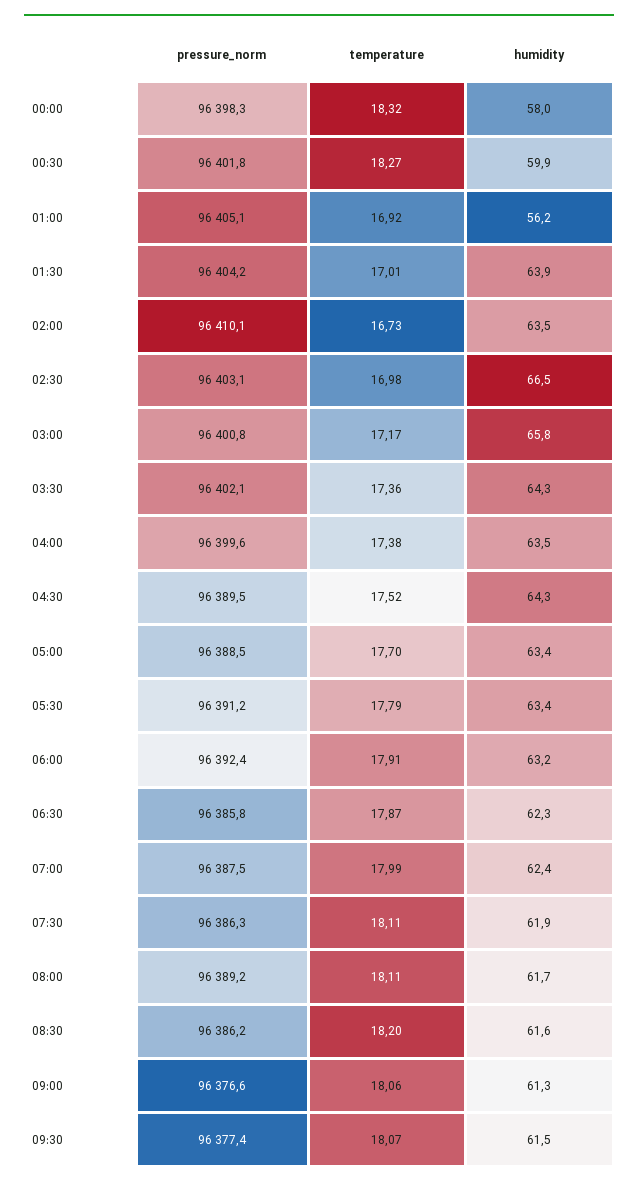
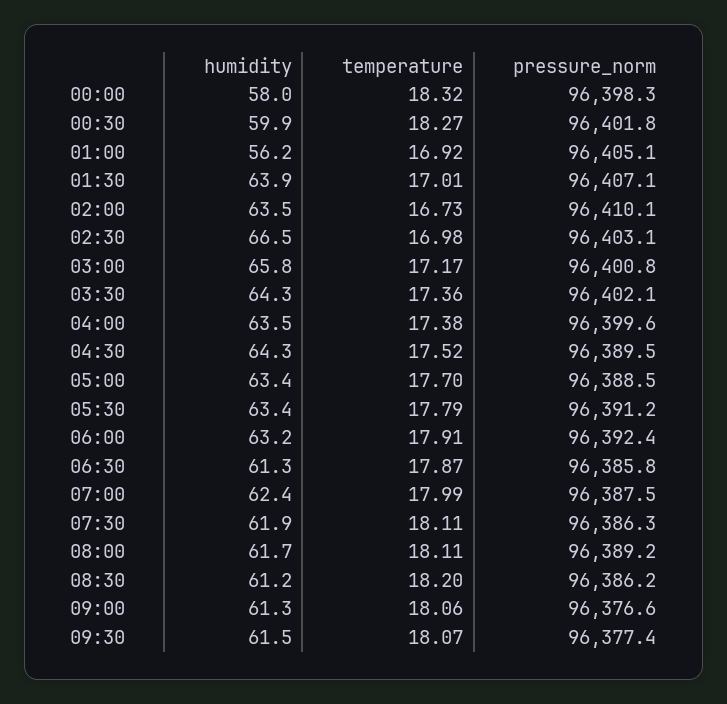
  {
    "pressure_norm": {
      "00:00": 96398.3,
      "00:30": 96401.8,
      "01:00": 96405.1,
-     "01:30": 96404.2,
+     "01:30": 96407.1,
      "02:00": 96410.1,
      "02:30": 96403.1,
      "03:00": 96400.8,
      "03:30": 96402.1,
      "04:00": 96399.6,
      "04:30": 96389.5,
      "05:00": 96388.5,
      "05:30": 96391.2,
      "06:00": 96392.4,
      "06:30": 96385.8,
      "07:00": 96387.5,
      "07:30": 96386.3,
      "08:00": 96389.2,
      "08:30": 96386.2,
      "09:00": 96376.6,
      "09:30": 96377.4
    },
    "temperature": {
      "00:00": 18.32,
      "00:30": 18.27,
      "01:00": 16.92,
      "01:30": 17.01,
      "02:00": 16.73,
      "02:30": 16.98,
      "03:00": 17.17,
      "03:30": 17.36,
      "04:00": 17.38,
      "04:30": 17.52,
      "05:00": 17.7,
      "05:30": 17.79,
      "06:00": 17.91,
      "06:30": 17.87,
      "07:00": 17.99,
      "07:30": 18.11,
      "08:00": 18.11,
      "08:30": 18.2,
      "09:00": 18.06,
      "09:30": 18.07
    },
    "humidity": {
      "00:00": 58,
      "00:30": 59.9,
      "01:00": 56.2,
      "01:30": 63.9,
      "02:00": 63.5,
      "02:30": 66.5,
      "03:00": 65.8,
      "03:30": 64.3,
      "04:00": 63.5,
      "04:30": 64.3,
      "05:00": 63.4,
      "05:30": 63.4,
      "06:00": 63.2,
-     "06:30": 62.3,
+     "06:30": 61.3,
      "07:00": 62.4,
      "07:30": 61.9,
      "08:00": 61.7,
-     "08:30": 61.6,
+     "08:30": 61.2,
      "09:00": 61.3,
      "09:30": 61.5
    }
  }

